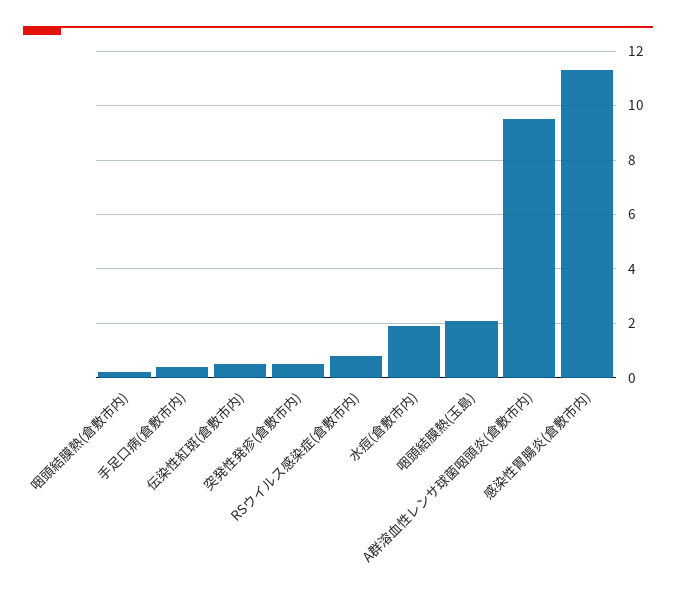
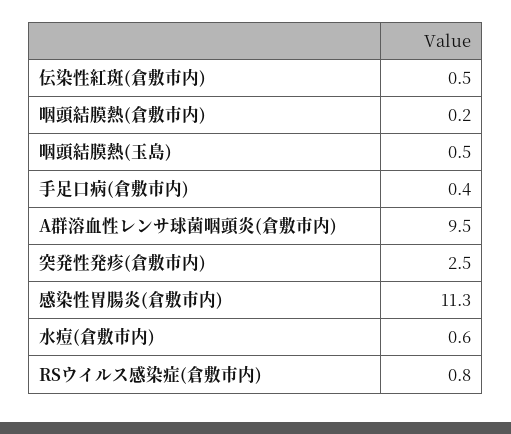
  {
    "咽頭結膜熱(倉敷市内)": 0.2,
    "手足口病(倉敷市内)": 0.4,
    "伝染性紅斑(倉敷市内)": 0.5,
-   "突発性発疹(倉敷市内)": 0.5,
+   "突発性発疹(倉敷市内)": 2.5,
    "RSウイルス感染症(倉敷市内)": 0.8,
-   "水痘(倉敷市内)": 2,
+   "水痘(倉敷市内)": 0.6,
-   "咽頭結膜熱(玉島)": 2,
+   "咽頭結膜熱(玉島)": 0.5,
    "A群溶血性レンサ球菌咽頭炎(倉敷市内)": 9.5,
    "感染性胃腸炎(倉敷市内)": 11.3
  }

